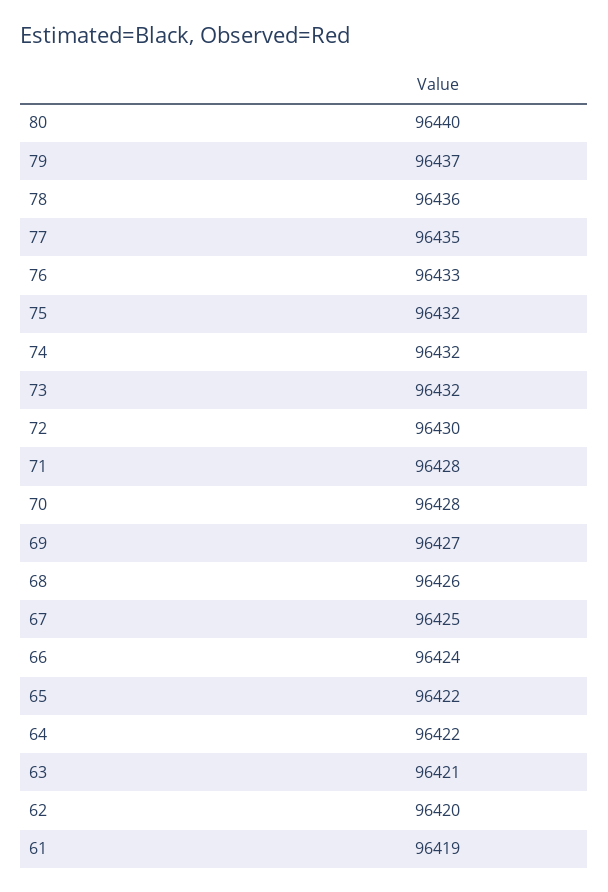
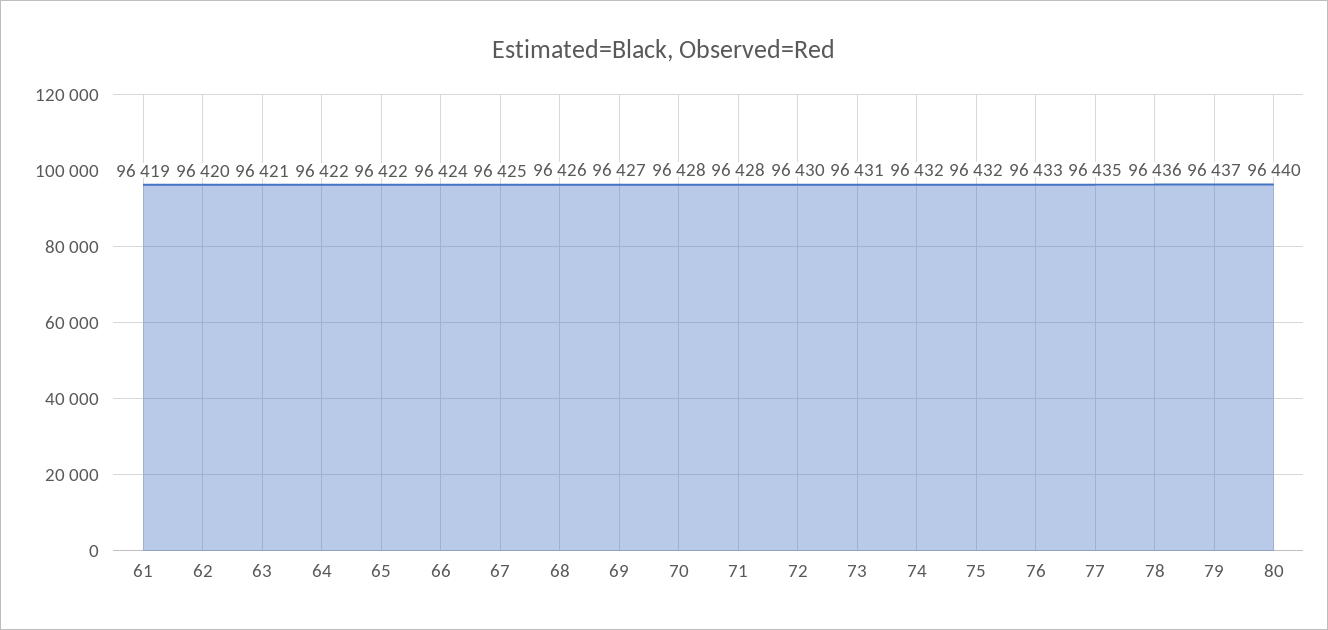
  {
    "80": 96440,
    "79": 96437,
    "78": 96436,
    "77": 96435,
    "76": 96433,
    "75": 96432,
    "74": 96432,
-   "73": 96432,
+   "73": 96431,
    "72": 96430,
    "71": 96428,
    "70": 96428,
    "69": 96427,
    "68": 96426,
    "67": 96425,
    "66": 96424,
    "65": 96422,
    "64": 96422,
    "63": 96421,
    "62": 96420,
    "61": 96419
  }

